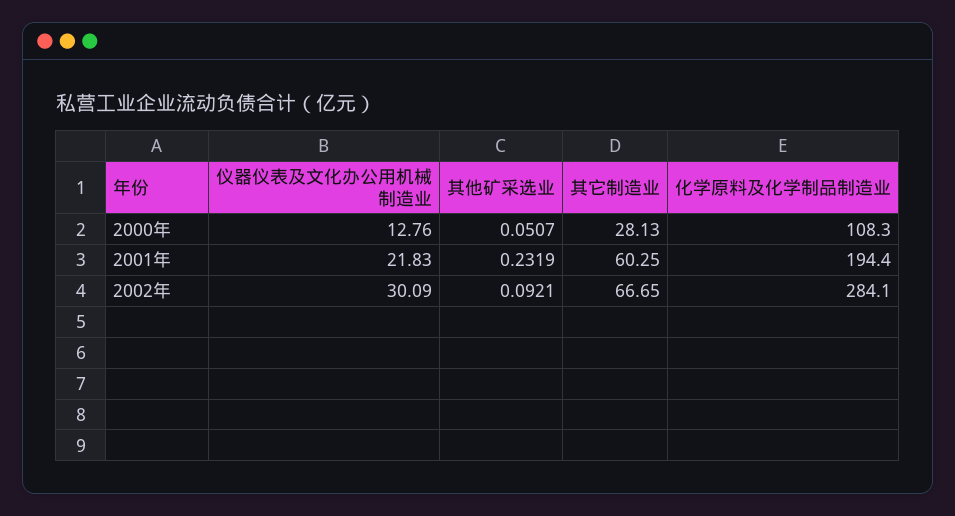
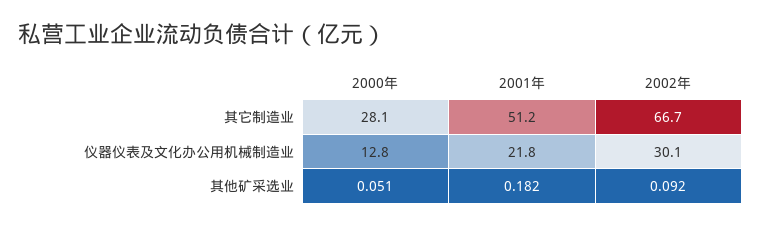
  {
    "仪器仪表及文化办公用机械制造业": {
      "2000年": 12.76,
      "2001年": 21.83,
      "2002年": 30.09
    },
    "其他矿采选业": {
      "2000年": 0.0507,
-     "2001年": 0.2319,
+     "2001年": 0.182,
      "2002年": 0.0921
    },
    "其它制造业": {
      "2000年": 28.13,
-     "2001年": 60.25,
+     "2001年": 51.2,
      "2002年": 66.65
-   },
+   }
-   "化学原料及化学制品制造业": {
-     "2000年": 108.3,
-     "2001年": 194.4,
-     "2002年": 284.1
-   }
  }

